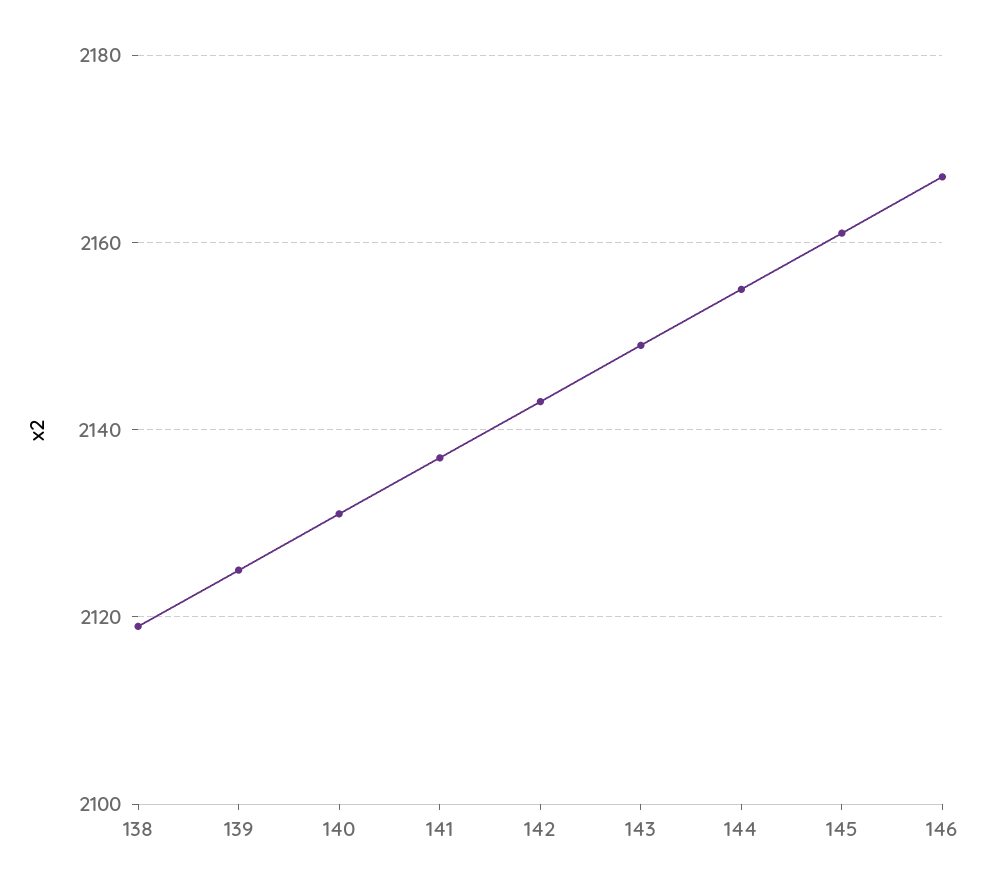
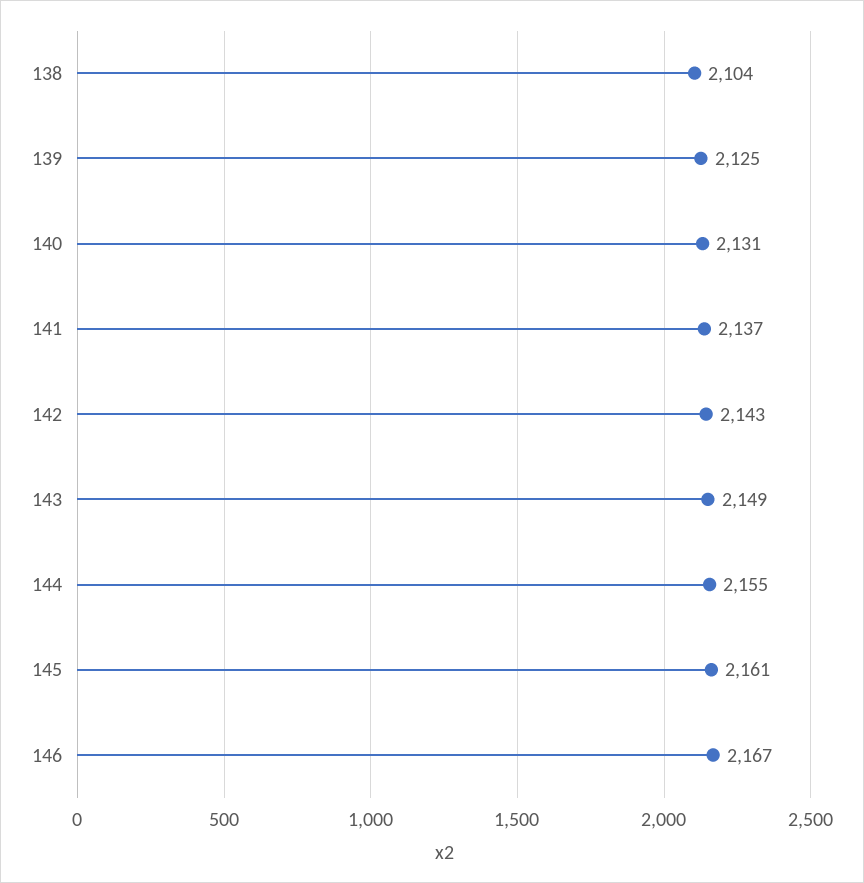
  {
-   "138": 2120,
+   "138": 2104,
    "139": 2125,
    "140": 2131,
    "141": 2137,
    "142": 2143,
    "143": 2149,
    "144": 2155,
    "145": 2161,
    "146": 2167
  }

